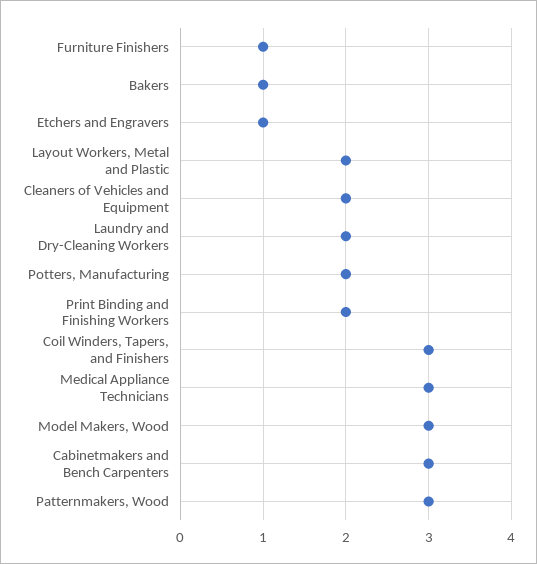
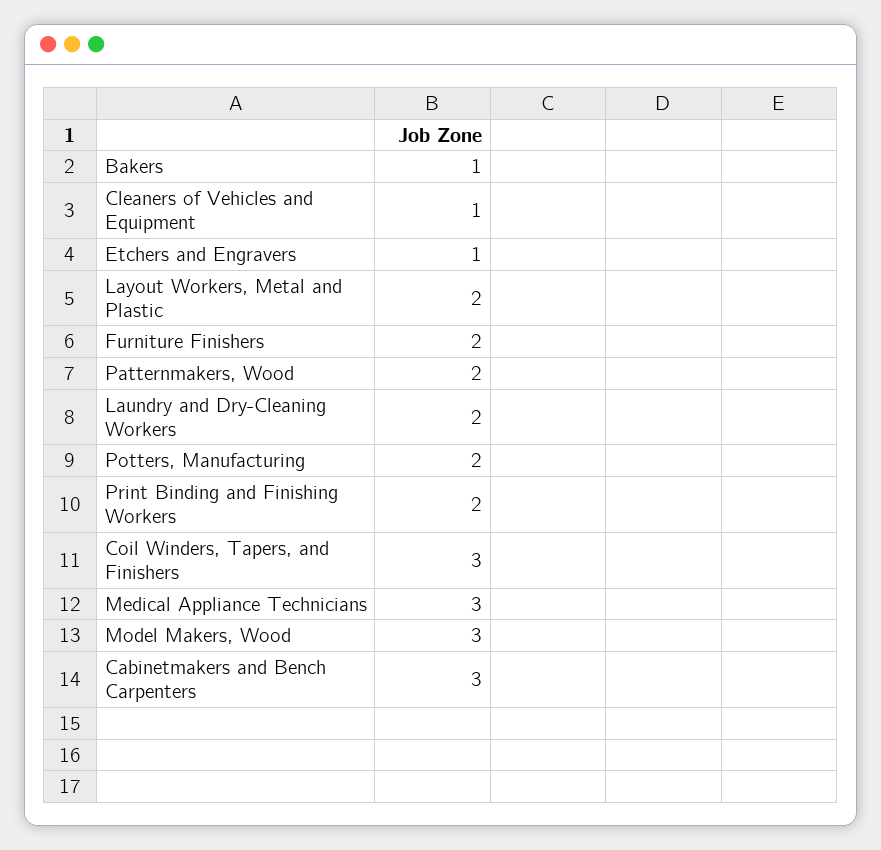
  {
-   "Furniture Finishers": 1,
+   "Furniture Finishers": 2,
    "Bakers": 1,
    "Etchers and Engravers": 1,
    "Layout Workers, Metal and Plastic": 2,
-   "Cleaners of Vehicles and Equipment": 2,
+   "Cleaners of Vehicles and Equipment": 1,
    "Laundry and Dry-Cleaning Workers": 2,
    "Potters, Manufacturing": 2,
    "Print Binding and Finishing Workers": 2,
    "Coil Winders, Tapers, and Finishers": 3,
    "Medical Appliance Technicians": 3,
    "Model Makers, Wood": 3,
    "Cabinetmakers and Bench Carpenters": 3,
-   "Patternmakers, Wood": 3
+   "Patternmakers, Wood": 2
  }

